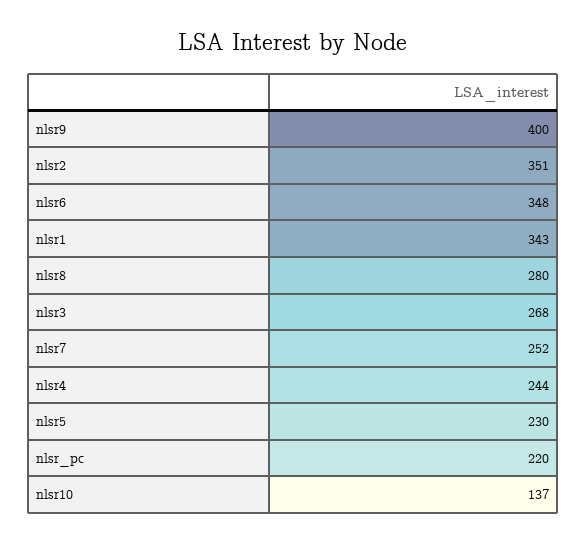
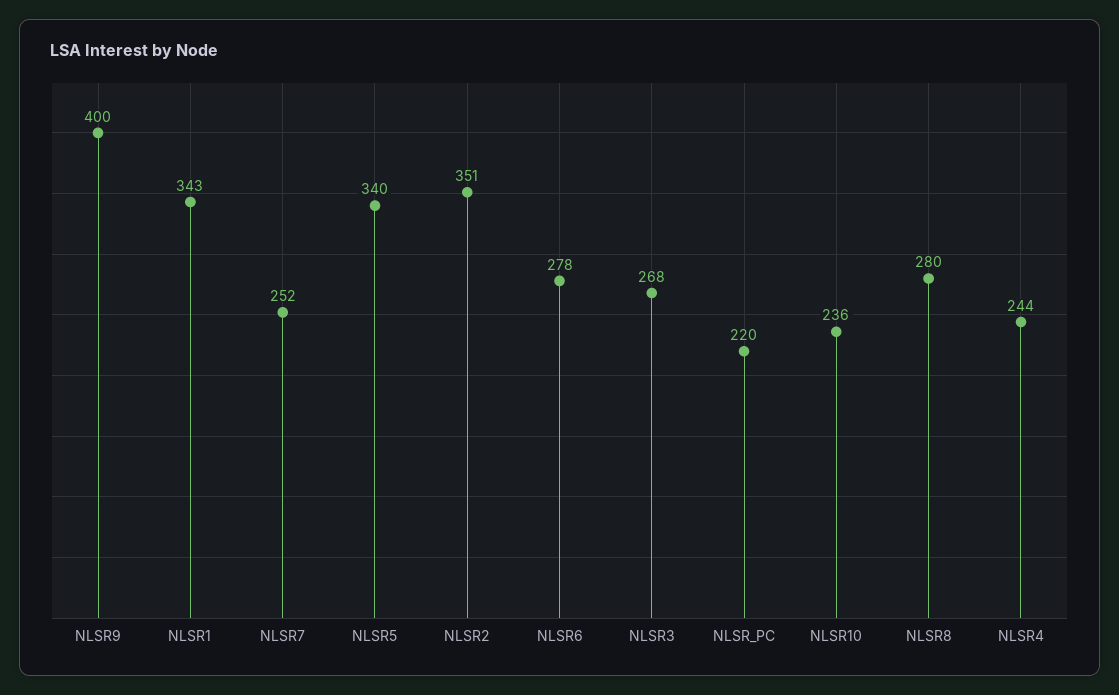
  {
    "nlsr9": 400,
    "nlsr2": 351,
-   "nlsr6": 348,
+   "nlsr6": 278,
    "nlsr1": 343,
    "nlsr8": 280,
    "nlsr3": 268,
    "nlsr7": 252,
    "nlsr4": 244,
-   "nlsr5": 230,
+   "nlsr5": 340,
    "nlsr_pc": 220,
-   "nlsr10": 137
+   "nlsr10": 236
  }

